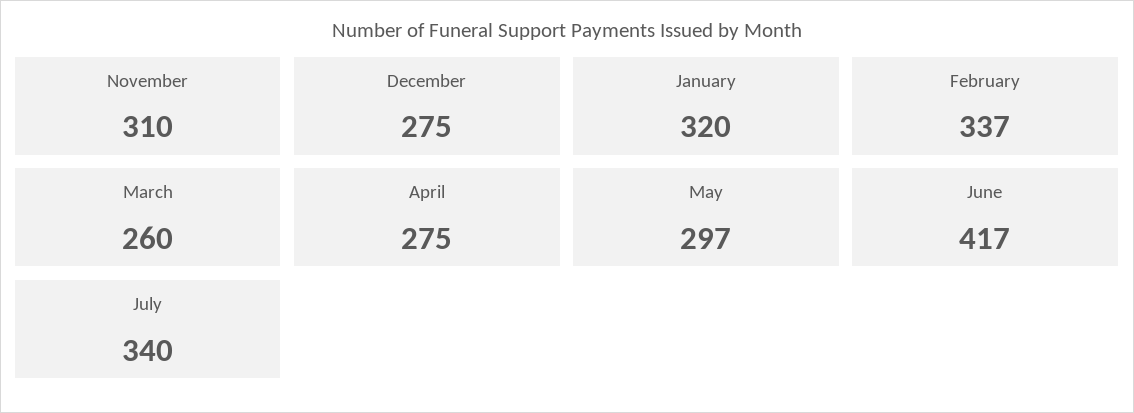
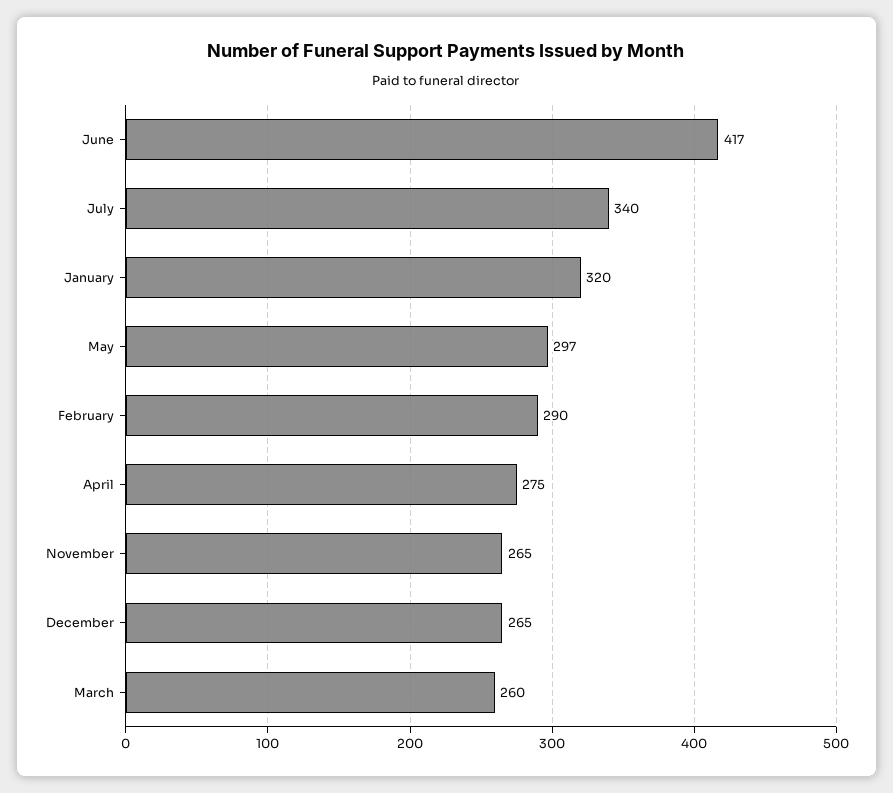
  {
-   "November": 310,
+   "November": 265,
-   "December": 275,
+   "December": 265,
    "January": 320,
-   "February": 337,
+   "February": 290,
    "March": 260,
    "April": 275,
    "May": 297,
    "June": 417,
    "July": 340
  }

